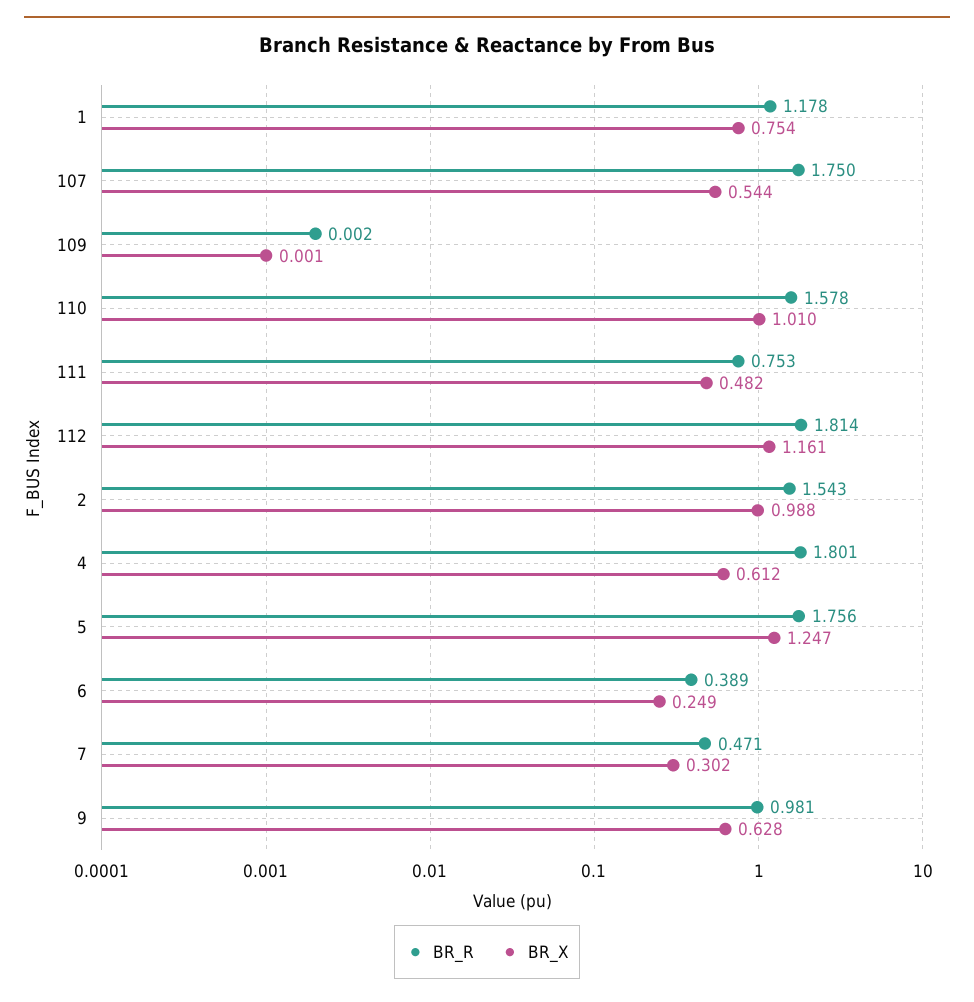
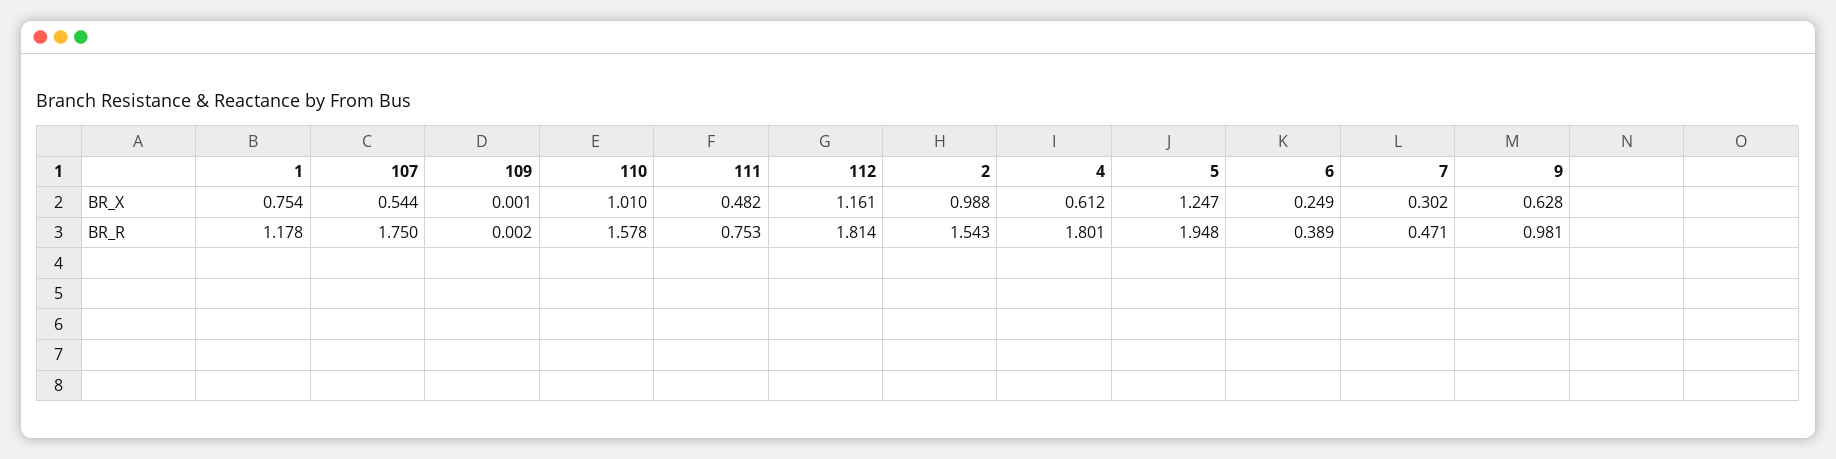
  {
    "BR_R": {
      "1": 1.178,
      "107": 1.75,
      "109": 0.002,
      "110": 1.578,
      "111": 0.753,
      "112": 1.814,
      "2": 1.543,
      "4": 1.801,
-     "5": 1.756,
+     "5": 1.948,
      "6": 0.389,
      "7": 0.471,
      "9": 0.981
    },
    "BR_X": {
      "1": 0.754,
      "107": 0.544,
      "109": 0.001,
      "110": 1.01,
      "111": 0.482,
      "112": 1.161,
      "2": 0.988,
      "4": 0.612,
      "5": 1.247,
      "6": 0.249,
      "7": 0.302,
      "9": 0.628
    }
  }

